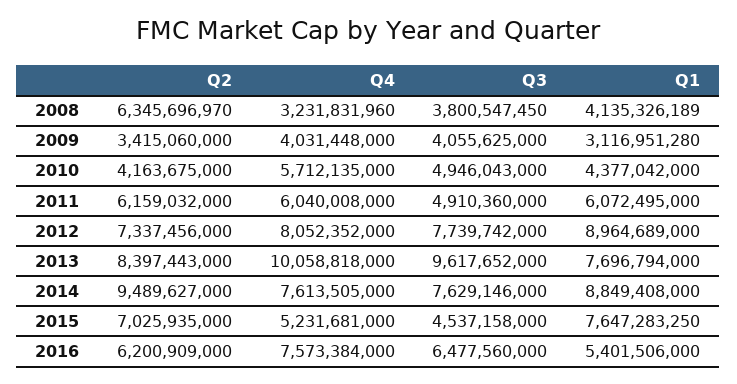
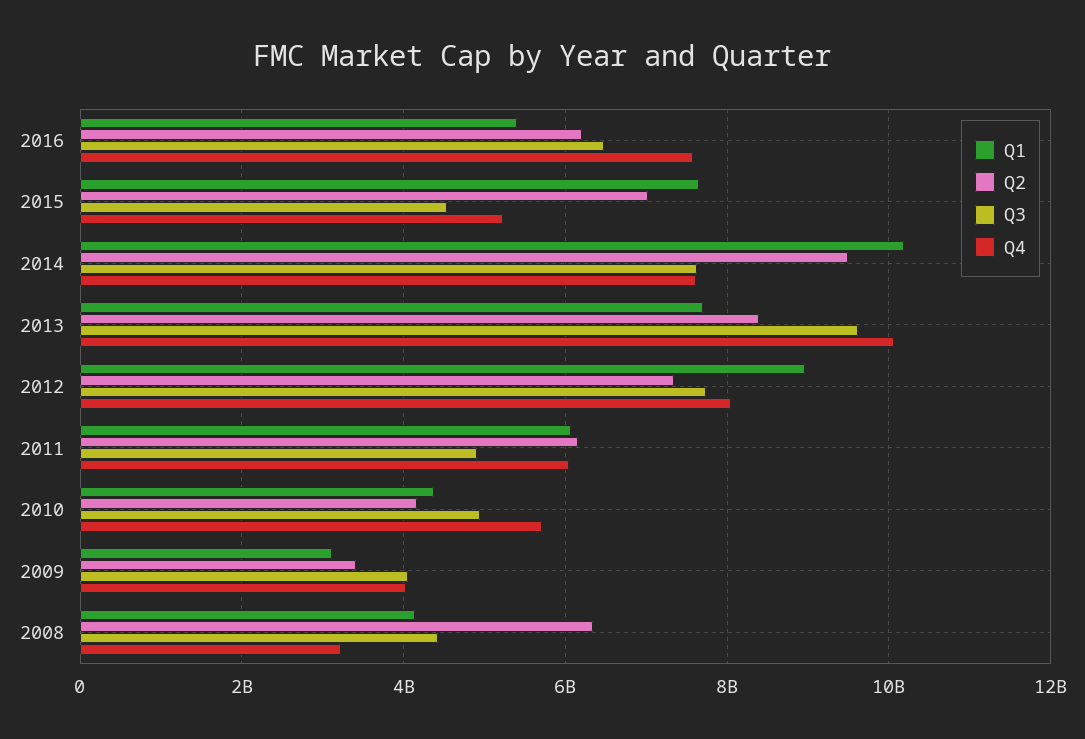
  {
    "Q2": {
      "2008": 6345696970,
      "2009": 3415060000,
      "2010": 4163675000,
      "2011": 6159032000,
      "2012": 7337456000,
      "2013": 8397443000,
      "2014": 9489627000,
      "2015": 7025935000,
      "2016": 6200909000
    },
    "Q4": {
      "2008": 3231831960,
      "2009": 4031448000,
      "2010": 5712135000,
      "2011": 6040008000,
      "2012": 8052352000,
      "2013": 10058818000,
      "2014": 7613505000,
      "2015": 5231681000,
      "2016": 7573384000
    },
    "Q3": {
-     "2008": 3800547450,
+     "2008": 4400000000,
      "2009": 4055625000,
      "2010": 4946043000,
      "2011": 4910360000,
      "2012": 7739742000,
      "2013": 9617652000,
      "2014": 7629146000,
      "2015": 4537158000,
      "2016": 6477560000
    },
    "Q1": {
      "2008": 4135326189,
      "2009": 3116951280,
      "2010": 4377042000,
      "2011": 6072495000,
      "2012": 8964689000,
      "2013": 7696794000,
-     "2014": 8849408000,
+     "2014": 10200000000,
      "2015": 7647283250,
      "2016": 5401506000
    }
  }

